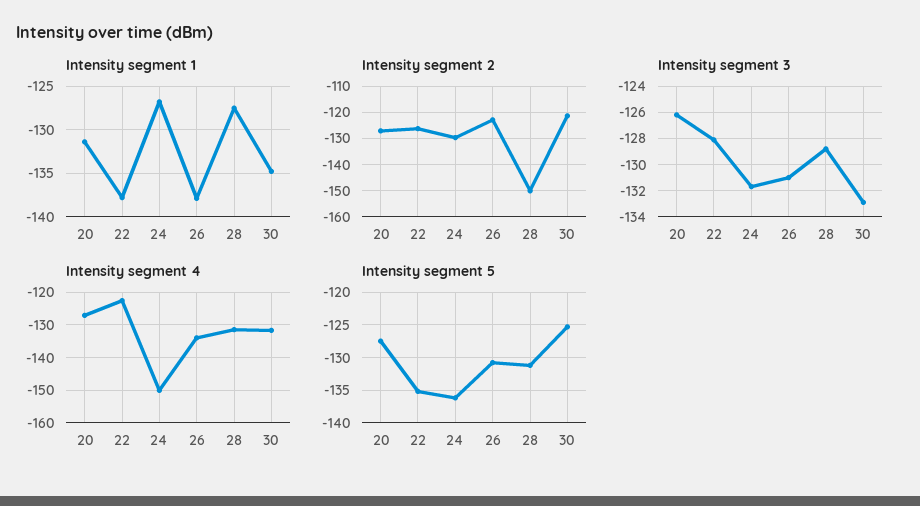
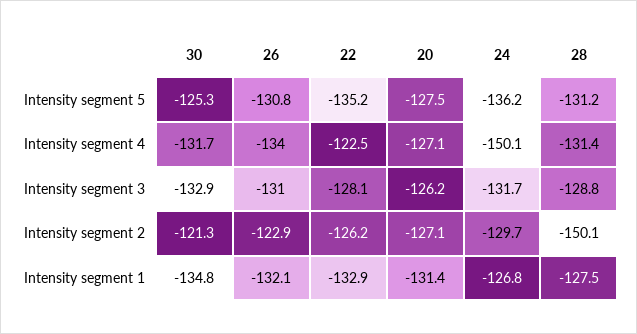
  {
    "Intensity segment 1": {
      "20": -131.4,
-     "22": -138,
+     "22": -132.9,
      "24": -126.8,
-     "26": -138,
+     "26": -132.1,
      "28": -127.5,
      "30": -134.8
    },
    "Intensity segment 2": {
      "20": -127.1,
      "22": -126.2,
      "24": -129.7,
      "26": -122.9,
      "28": -150.1,
      "30": -121.3
    },
    "Intensity segment 3": {
      "20": -126.2,
      "22": -128.1,
      "24": -131.7,
      "26": -131,
      "28": -128.8,
      "30": -132.9
    },
    "Intensity segment 4": {
      "20": -127.1,
      "22": -122.5,
      "24": -150.1,
      "26": -134,
      "28": -131.4,
      "30": -131.7
    },
    "Intensity segment 5": {
      "20": -127.5,
      "22": -135.2,
      "24": -136.2,
      "26": -130.8,
      "28": -131.2,
      "30": -125.3
    }
  }

